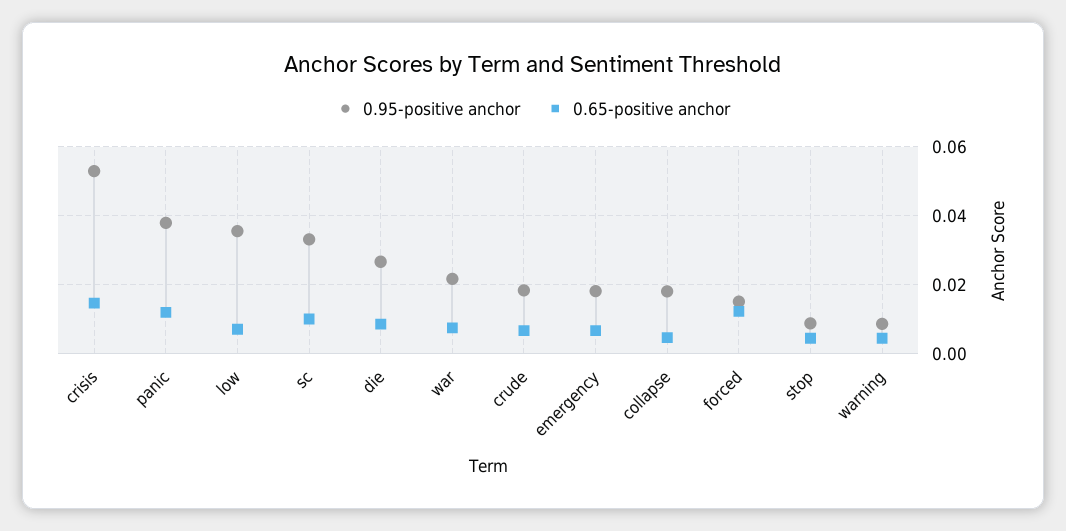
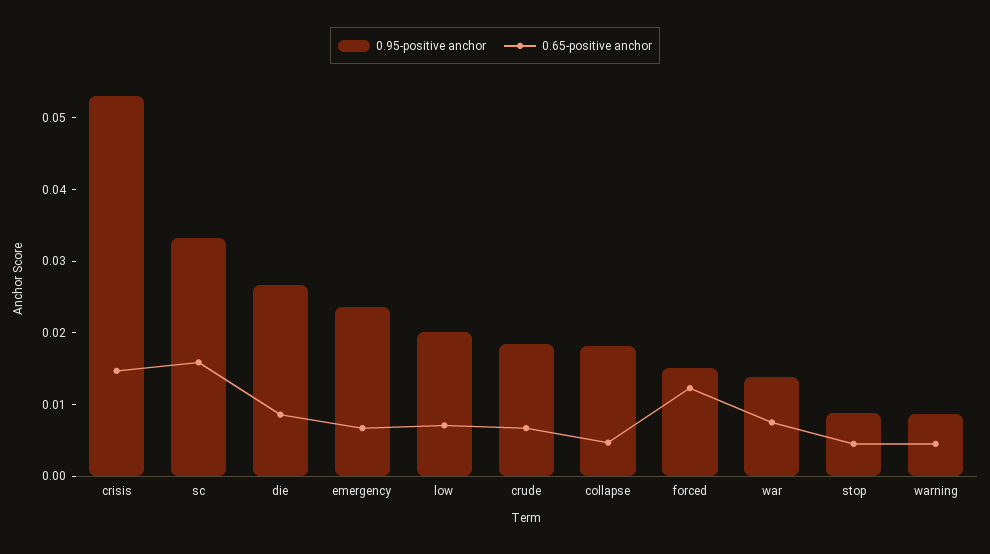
  {
    "0.95-positive anchor": {
      "crisis": 0.054,
-     "panic": 0.038,
-     "low": 0.036,
+     "low": 0.02,
      "sc": 0.034,
      "die": 0.026,
-     "war": 0.022,
+     "war": 0.014,
      "crude": 0.018,
-     "emergency": 0.018,
+     "emergency": 0.024,
      "collapse": 0.018,
      "forced": 0.016,
      "stop": 0.008,
      "warning": 0.008
    },
    "0.65-positive anchor": {
      "crisis": 0.014,
-     "panic": 0.012,
      "low": 0.008,
-     "sc": 0.01,
+     "sc": 0.016,
      "die": 0.008,
      "war": 0.008,
      "crude": 0.006,
      "emergency": 0.006,
      "collapse": 0.004,
      "forced": 0.012,
      "stop": 0.004,
      "warning": 0.004
    }
  }

